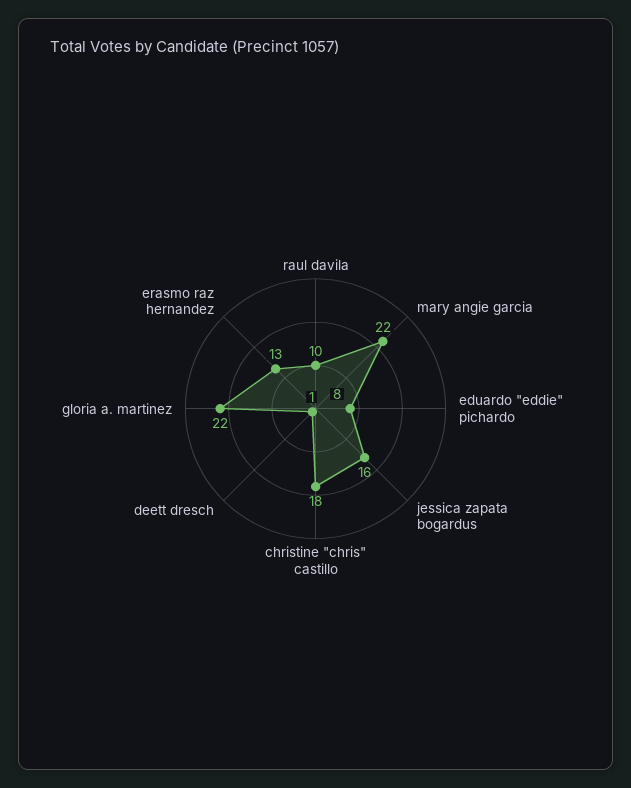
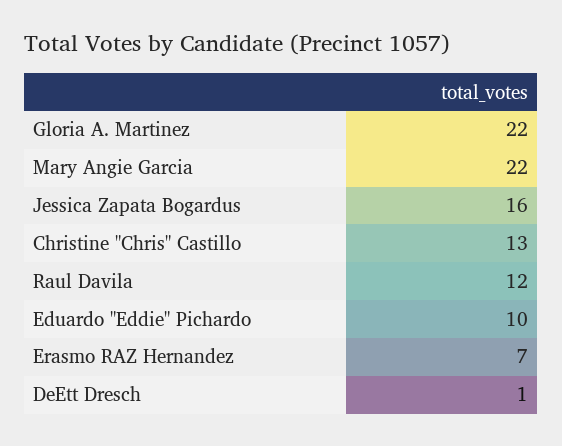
  {
-   "raul davila": 10,
+   "raul davila": 12,
    "mary angie garcia": 22,
-   "eduardo \"eddie\" pichardo": 8,
+   "eduardo \"eddie\" pichardo": 10,
    "jessica zapata bogardus": 16,
-   "christine \"chris\" castillo": 18,
+   "christine \"chris\" castillo": 13,
    "deett dresch": 1,
    "gloria a. martinez": 22,
-   "erasmo raz hernandez": 13
+   "erasmo raz hernandez": 7
  }

